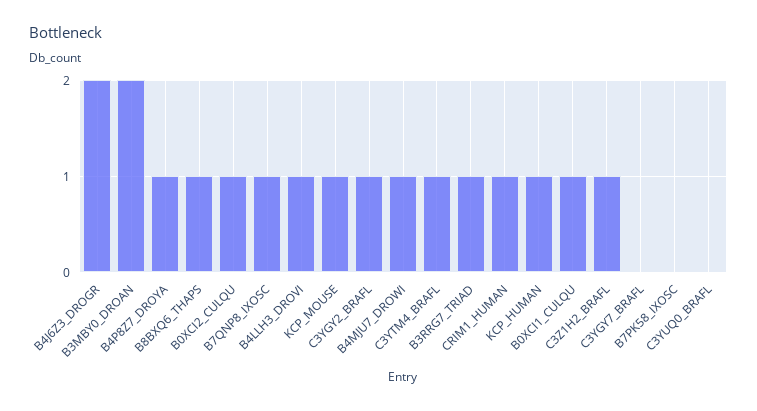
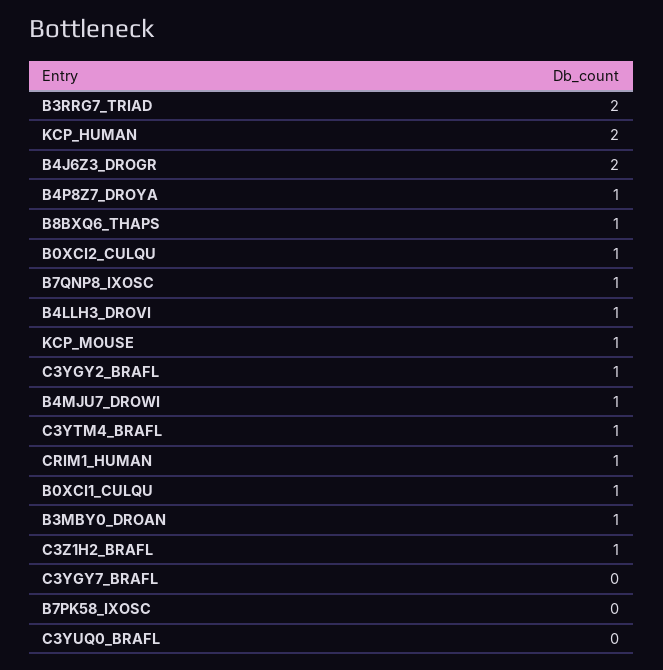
  {
    "B4J6Z3_DROGR": 2,
-   "B3MBY0_DROAN": 2,
+   "B3MBY0_DROAN": 1,
    "B4P8Z7_DROYA": 1,
    "B8BXQ6_THAPS": 1,
    "B0XCI2_CULQU": 1,
    "B7QNP8_IXOSC": 1,
    "B4LLH3_DROVI": 1,
    "KCP_MOUSE": 1,
    "C3YGY2_BRAFL": 1,
    "B4MJU7_DROWI": 1,
    "C3YTM4_BRAFL": 1,
-   "B3RRG7_TRIAD": 1,
+   "B3RRG7_TRIAD": 2,
    "CRIM1_HUMAN": 1,
-   "KCP_HUMAN": 1,
+   "KCP_HUMAN": 2,
    "B0XCI1_CULQU": 1,
    "C3Z1H2_BRAFL": 1,
    "C3YGY7_BRAFL": 0,
    "B7PK58_IXOSC": 0,
    "C3YUQ0_BRAFL": 0
  }

